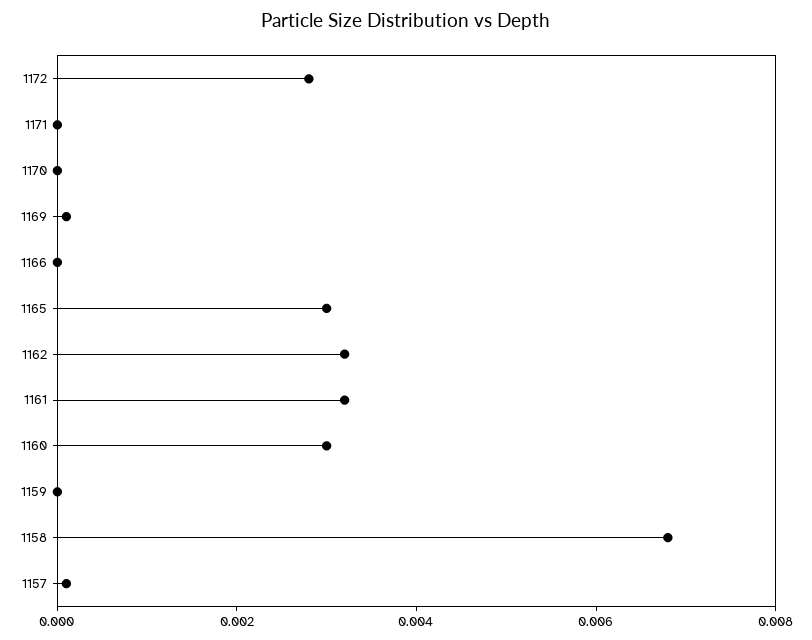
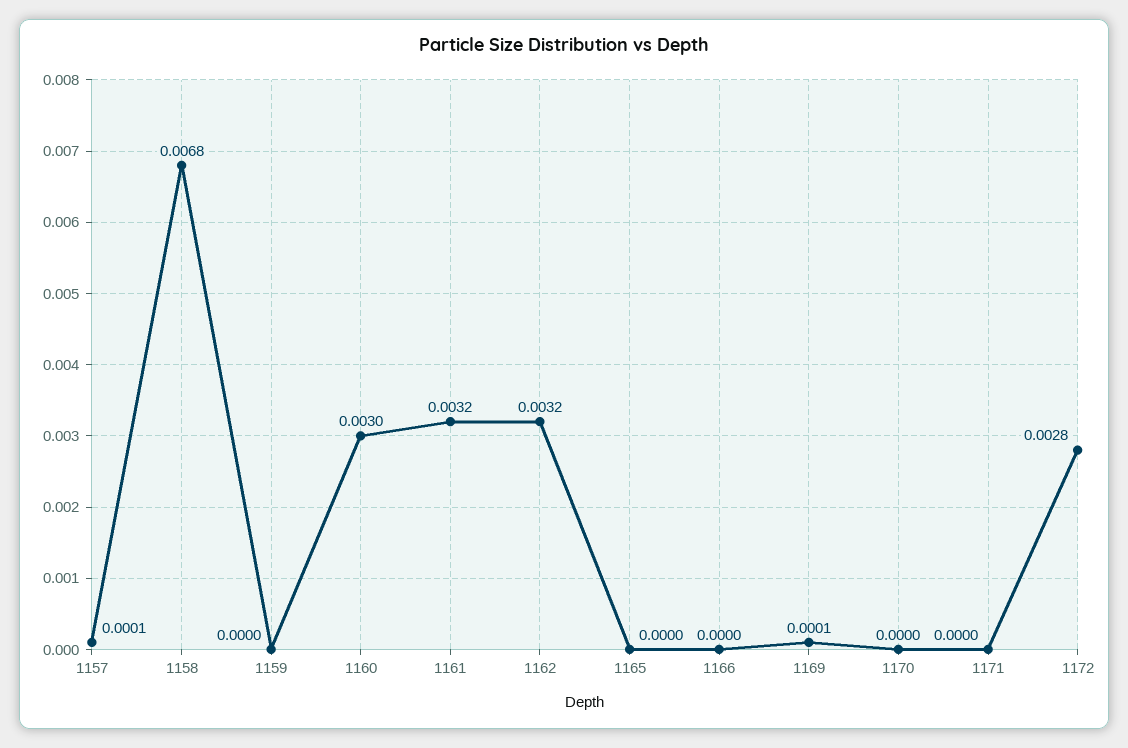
  {
    "1172": 0.0028,
    "1171": 0,
    "1170": 0,
    "1169": 0.0001,
    "1166": 0,
-   "1165": 0.003,
+   "1165": 0,
    "1162": 0.0032,
    "1161": 0.0032,
    "1160": 0.003,
    "1159": 0,
    "1158": 0.0068,
    "1157": 0.0001
  }

